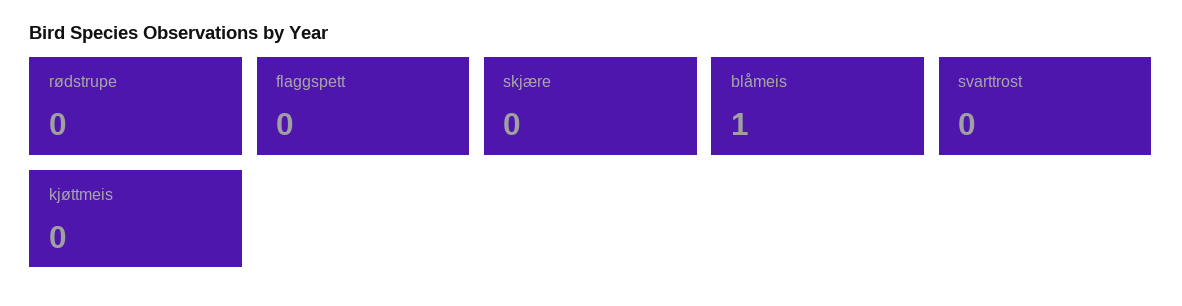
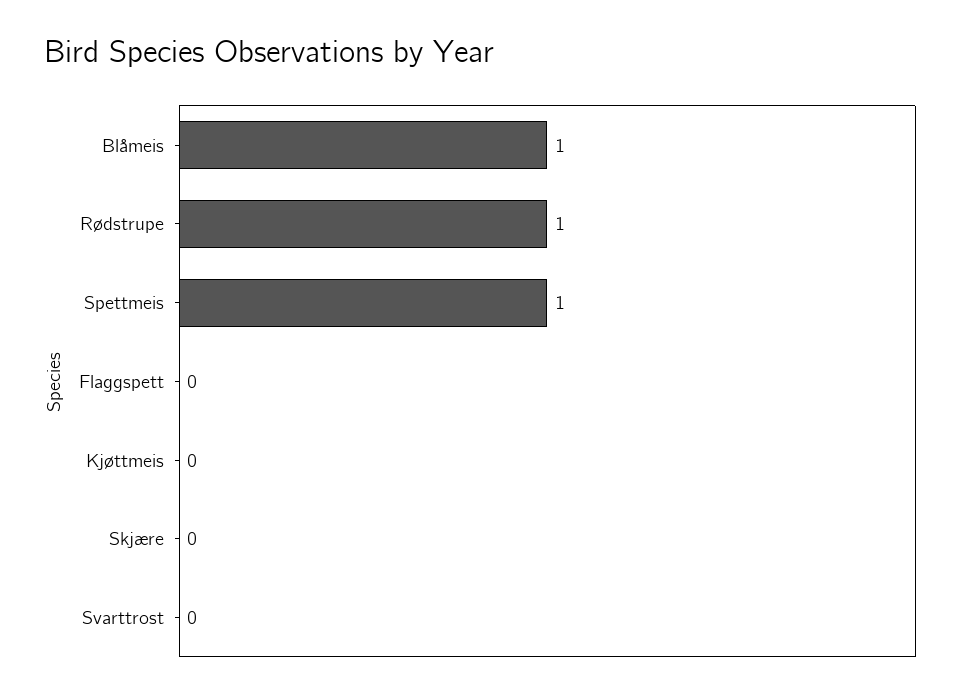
  {
-   "rødstrupe": 0,
+   "rødstrupe": 1,
    "flaggspett": 0,
    "skjære": 0,
    "blåmeis": 1,
    "svarttrost": 0,
-   "kjøttmeis": 0
+   "kjøttmeis": 0,
+   "Spettmeis": 1
  }

